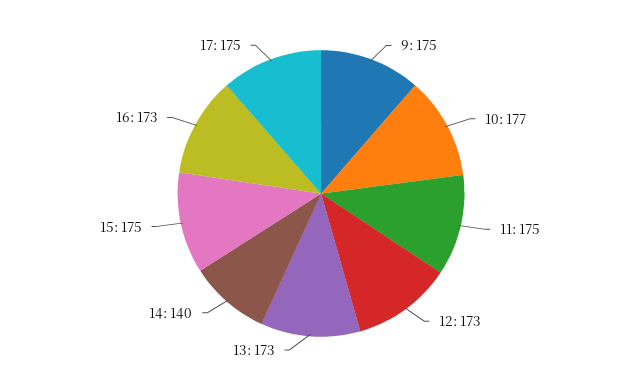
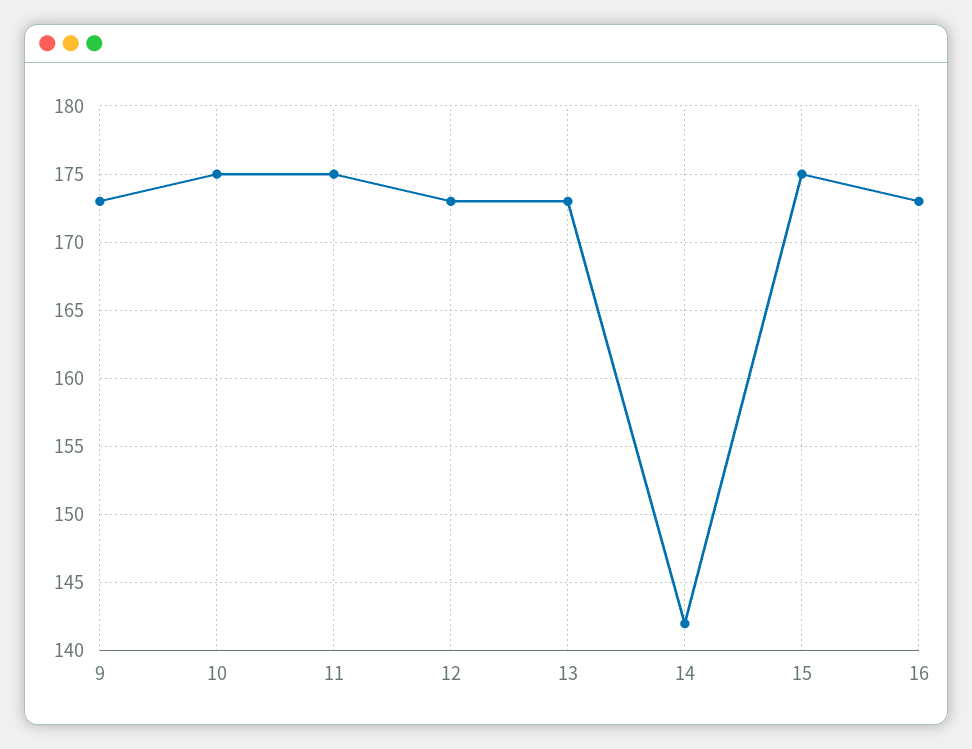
  {
-   "9": 175,
+   "9": 173,
-   "10": 177,
+   "10": 175,
    "11": 175,
    "12": 173,
    "13": 173,
-   "14": 140,
+   "14": 142,
    "15": 175,
-   "16": 173,
+   "16": 173
-   "17": 175
  }

